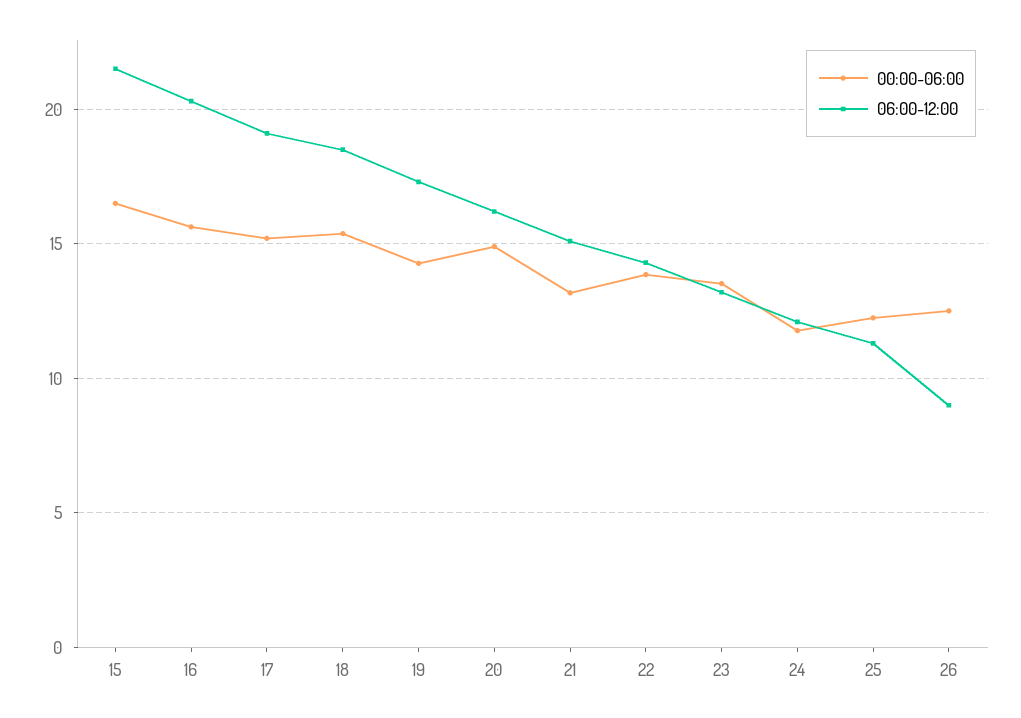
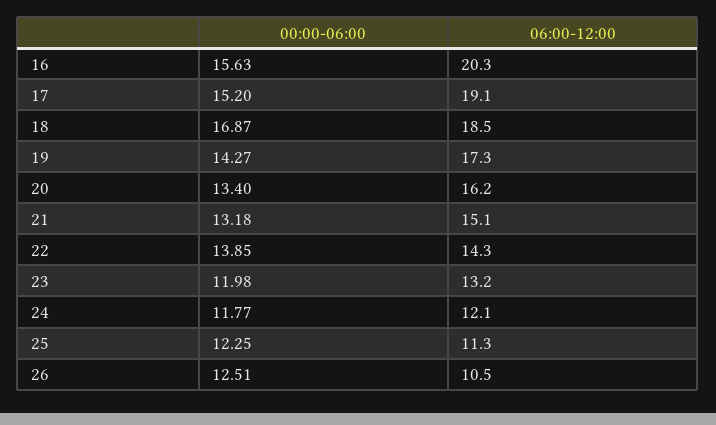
  {
    "00:00-06:00": {
-     "15": 16.5,
      "16": 15.63,
      "17": 15.2,
-     "18": 15.5,
+     "18": 16.87,
      "19": 14.27,
-     "20": 15,
+     "20": 13.4,
      "21": 13.18,
      "22": 13.85,
-     "23": 13.5,
+     "23": 11.98,
      "24": 11.77,
      "25": 12.25,
      "26": 12.51
    },
    "06:00-12:00": {
-     "15": 21.5,
      "16": 20.3,
      "17": 19.1,
      "18": 18.5,
      "19": 17.3,
      "20": 16.2,
      "21": 15.1,
      "22": 14.3,
      "23": 13.2,
      "24": 12.1,
      "25": 11.3,
-     "26": 9
+     "26": 10.5
    }
  }

